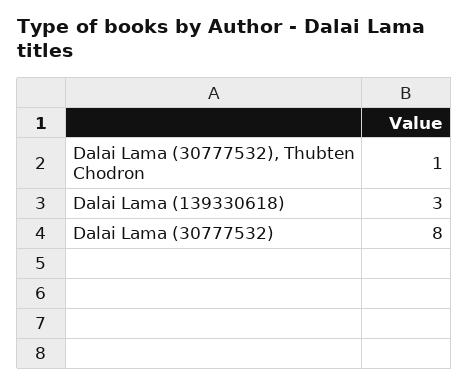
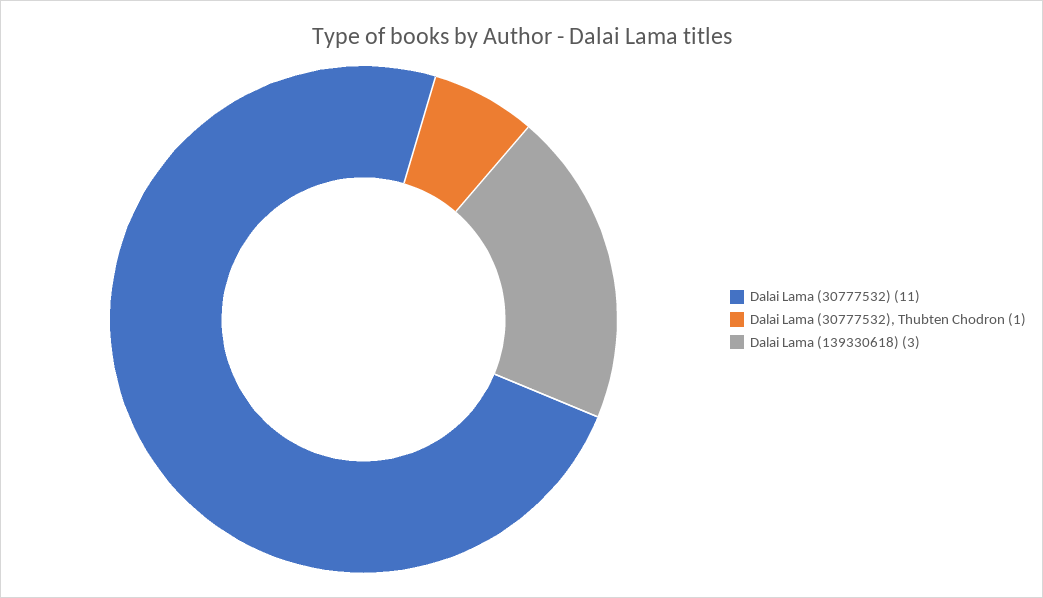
  {
    "Dalai Lama (30777532), Thubten Chodron": 1,
    "Dalai Lama (139330618)": 3,
-   "Dalai Lama (30777532)": 8
+   "Dalai Lama (30777532)": 11
  }

